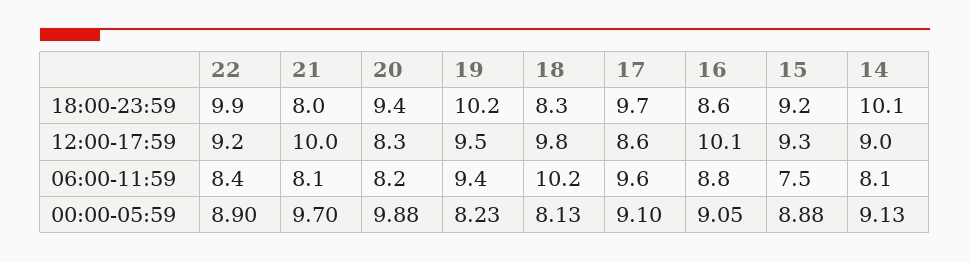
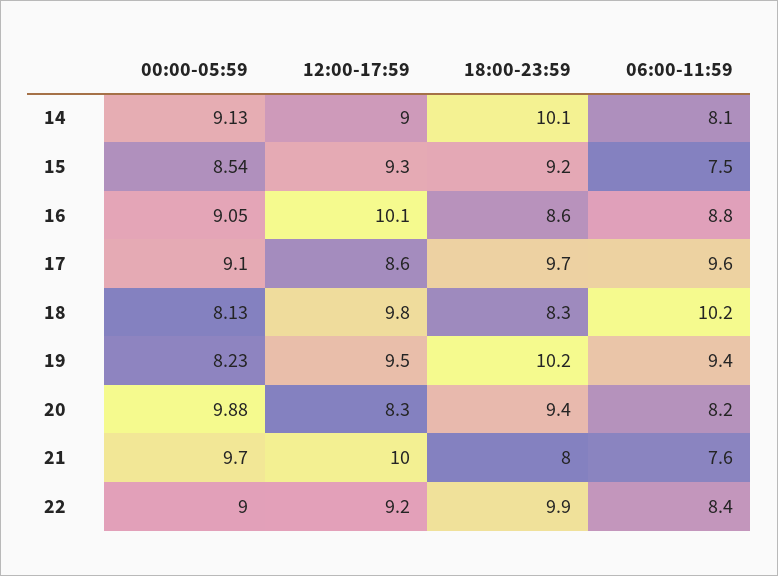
  {
    "22": {
      "18:00-23:59": 9.9,
      "12:00-17:59": 9.2,
      "06:00-11:59": 8.4,
-     "00:00-05:59": 8.9
+     "00:00-05:59": 9
    },
    "21": {
      "18:00-23:59": 8,
      "12:00-17:59": 10,
-     "06:00-11:59": 8.1,
+     "06:00-11:59": 7.6,
      "00:00-05:59": 9.7
    },
    "20": {
      "18:00-23:59": 9.4,
      "12:00-17:59": 8.3,
      "06:00-11:59": 8.2,
      "00:00-05:59": 9.88
    },
    "19": {
      "18:00-23:59": 10.2,
      "12:00-17:59": 9.5,
      "06:00-11:59": 9.4,
      "00:00-05:59": 8.23
    },
    "18": {
      "18:00-23:59": 8.3,
      "12:00-17:59": 9.8,
      "06:00-11:59": 10.2,
      "00:00-05:59": 8.13
    },
    "17": {
      "18:00-23:59": 9.7,
      "12:00-17:59": 8.6,
      "06:00-11:59": 9.6,
      "00:00-05:59": 9.1
    },
    "16": {
      "18:00-23:59": 8.6,
      "12:00-17:59": 10.1,
      "06:00-11:59": 8.8,
      "00:00-05:59": 9.05
    },
    "15": {
      "18:00-23:59": 9.2,
      "12:00-17:59": 9.3,
      "06:00-11:59": 7.5,
-     "00:00-05:59": 8.88
+     "00:00-05:59": 8.54
    },
    "14": {
      "18:00-23:59": 10.1,
      "12:00-17:59": 9,
      "06:00-11:59": 8.1,
      "00:00-05:59": 9.13
    }
  }

